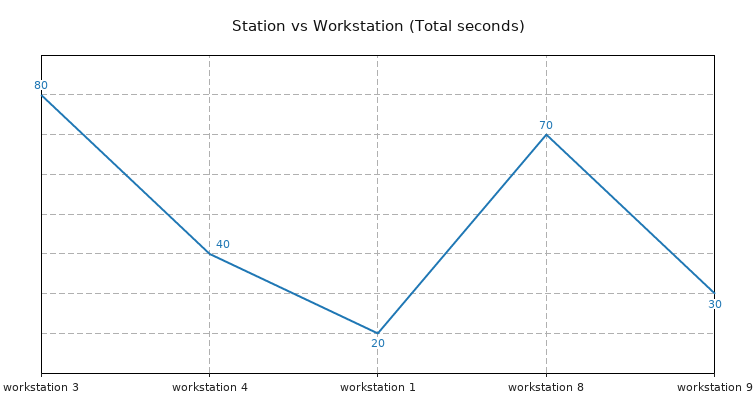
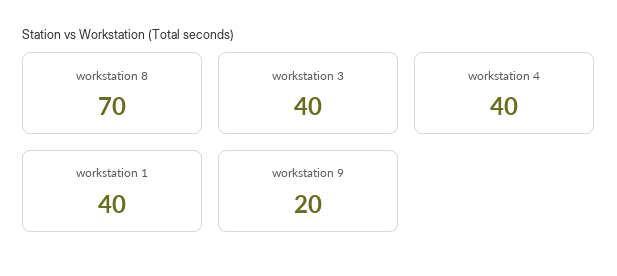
  {
-   "workstation 3": 80,
+   "workstation 3": 40,
    "workstation 4": 40,
-   "workstation 1": 20,
+   "workstation 1": 40,
    "workstation 8": 70,
-   "workstation 9": 30
+   "workstation 9": 20
  }

